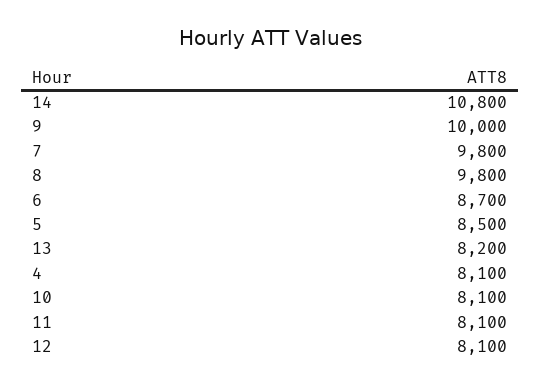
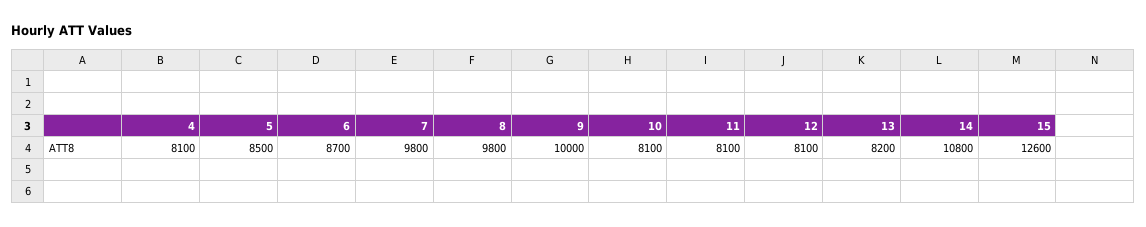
  {
    "14": 10800,
    "9": 10000,
    "7": 9800,
    "8": 9800,
    "6": 8700,
    "5": 8500,
    "13": 8200,
    "4": 8100,
    "10": 8100,
    "11": 8100,
-   "12": 8100
+   "12": 8100,
+   "15": 12600
  }

